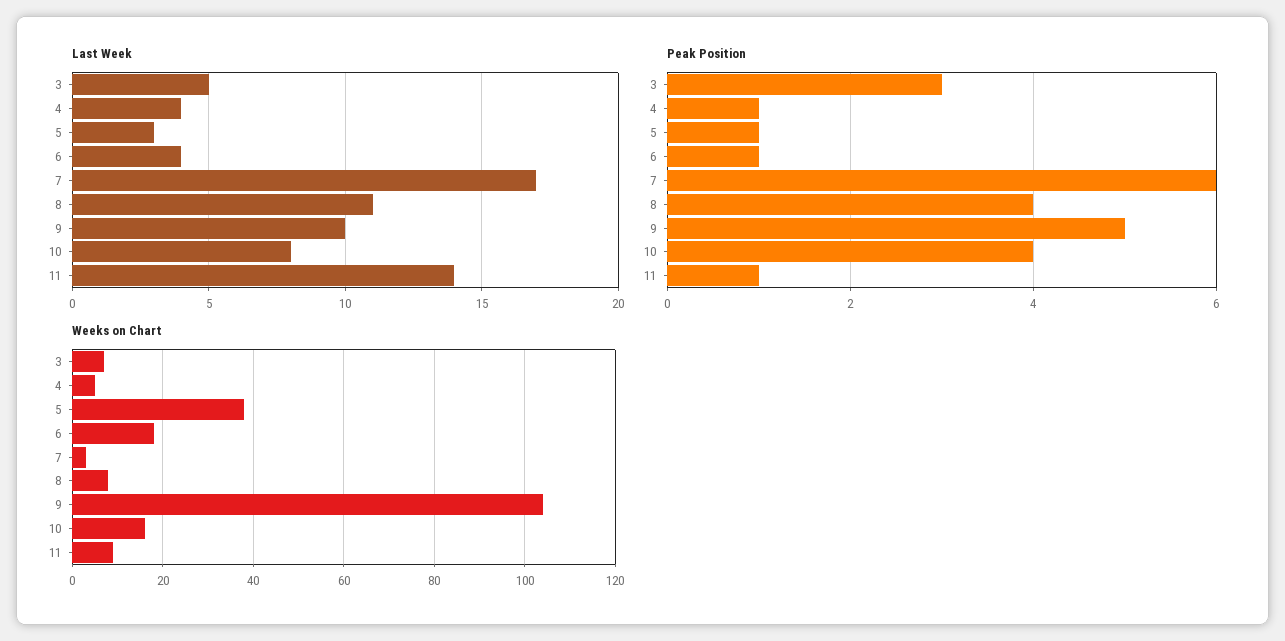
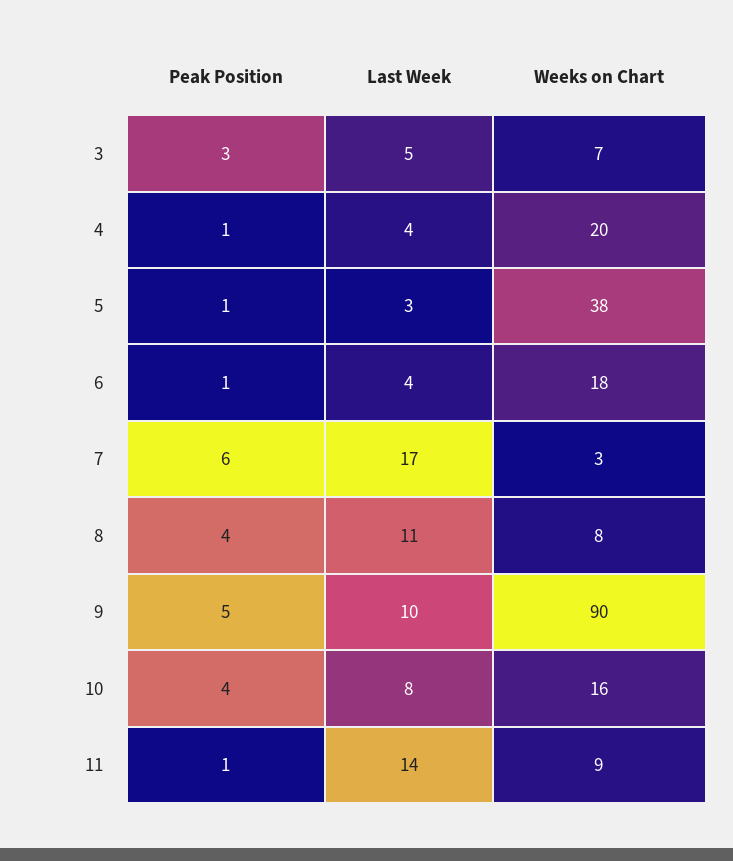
  {
    "Last Week": {
      "3": 5,
      "4": 4,
      "5": 3,
      "6": 4,
      "7": 17,
      "8": 11,
      "9": 10,
      "10": 8,
      "11": 14
    },
    "Peak Position": {
      "3": 3,
      "4": 1,
      "5": 1,
      "6": 1,
      "7": 6,
      "8": 4,
      "9": 5,
      "10": 4,
      "11": 1
    },
    "Weeks on Chart": {
      "3": 7,
-     "4": 5,
+     "4": 20,
      "5": 38,
      "6": 18,
      "7": 3,
      "8": 8,
-     "9": 105,
+     "9": 90,
      "10": 16,
      "11": 9
    }
  }

